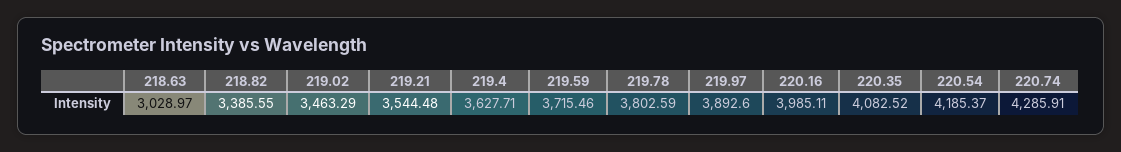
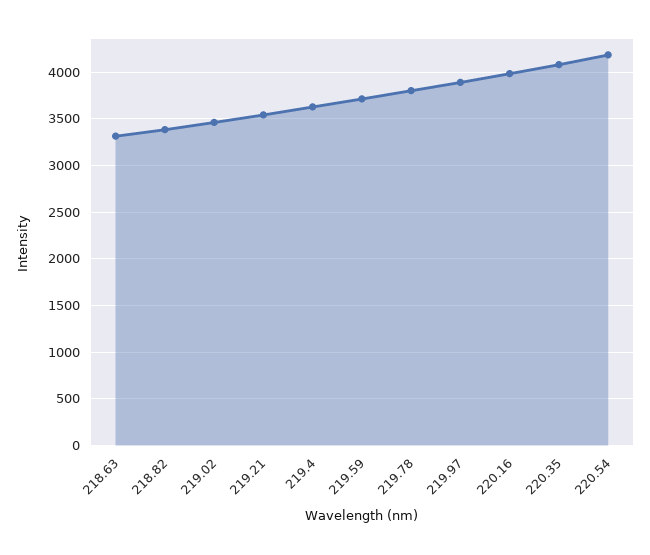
  {
-   "218.63": 3028.97,
+   "218.63": 3300,
    "218.82": 3385.55,
    "219.02": 3463.29,
    "219.21": 3544.48,
    "219.4": 3627.71,
    "219.59": 3715.46,
    "219.78": 3802.59,
    "219.97": 3892.6,
    "220.16": 3985.11,
    "220.35": 4082.52,
-   "220.54": 4185.37,
+   "220.54": 4185.37
-   "220.74": 4285.91
  }

